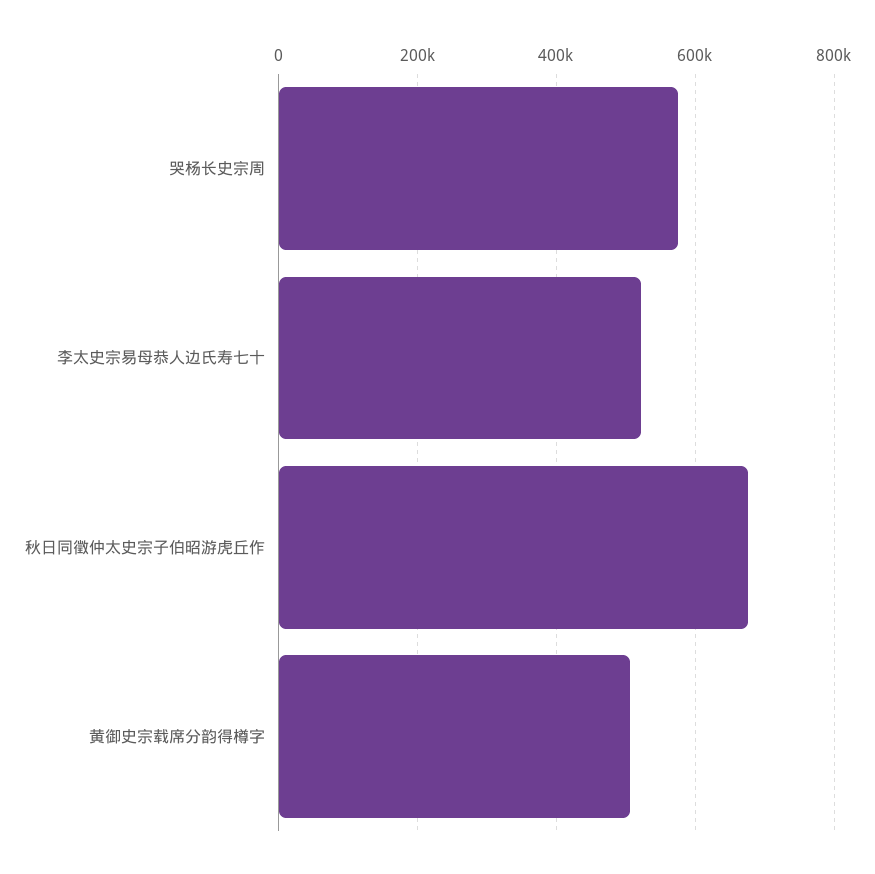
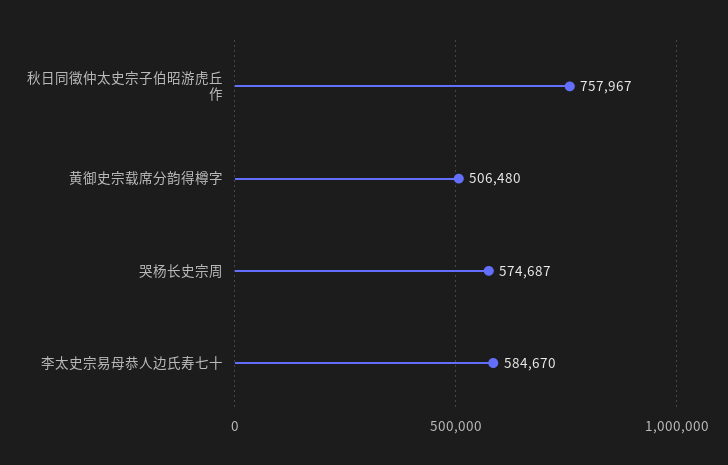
  {
    "哭杨长史宗周": 574687,
-   "李太史宗易母恭人边氏寿七十": 520000,
+   "李太史宗易母恭人边氏寿七十": 584670,
-   "秋日同徵仲太史宗子伯昭游虎丘作": 680000,
+   "秋日同徵仲太史宗子伯昭游虎丘作": 757967,
    "黄御史宗载席分韵得樽字": 506480
  }

